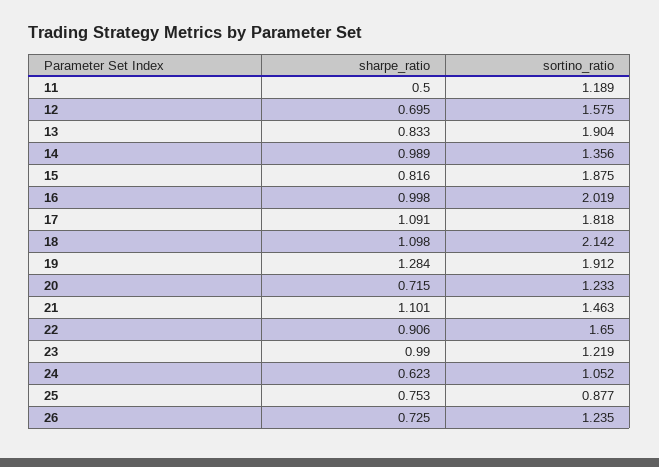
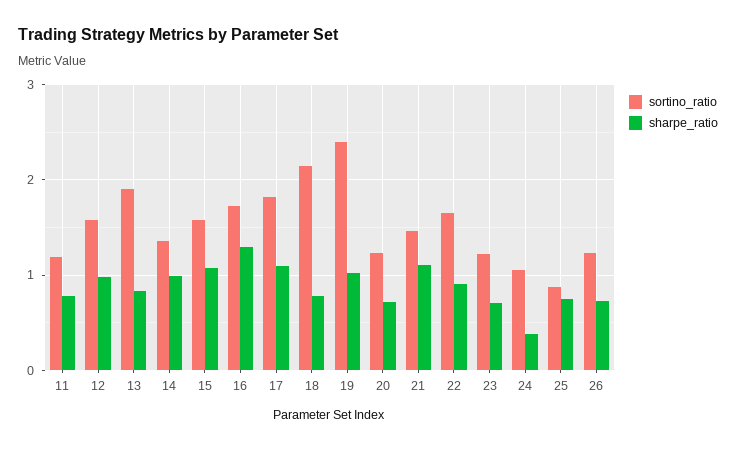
  {
    "sharpe_ratio": {
-     "11": 0.5,
+     "11": 0.8,
-     "12": 0.695,
+     "12": 1,
      "13": 0.833,
      "14": 0.989,
-     "15": 0.816,
+     "15": 1.1,
-     "16": 0.998,
+     "16": 1.3,
      "17": 1.091,
-     "18": 1.098,
+     "18": 0.8,
-     "19": 1.284,
+     "19": 1,
      "20": 0.715,
      "21": 1.101,
      "22": 0.906,
-     "23": 0.99,
+     "23": 0.7,
-     "24": 0.623,
+     "24": 0.4,
      "25": 0.753,
      "26": 0.725
    },
    "sortino_ratio": {
      "11": 1.189,
      "12": 1.575,
      "13": 1.904,
      "14": 1.356,
-     "15": 1.875,
+     "15": 1.6,
-     "16": 2.019,
+     "16": 1.7,
      "17": 1.818,
      "18": 2.142,
-     "19": 1.912,
+     "19": 2.4,
      "20": 1.233,
      "21": 1.463,
      "22": 1.65,
      "23": 1.219,
      "24": 1.052,
      "25": 0.877,
      "26": 1.235
    }
  }

